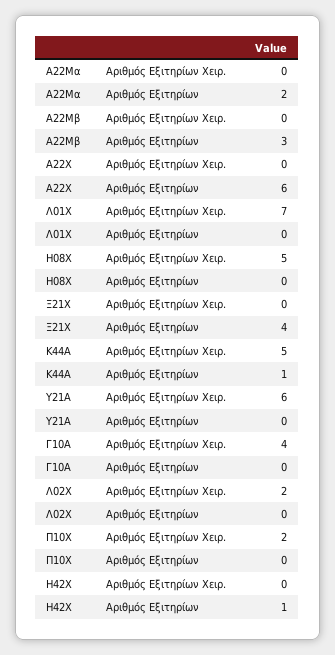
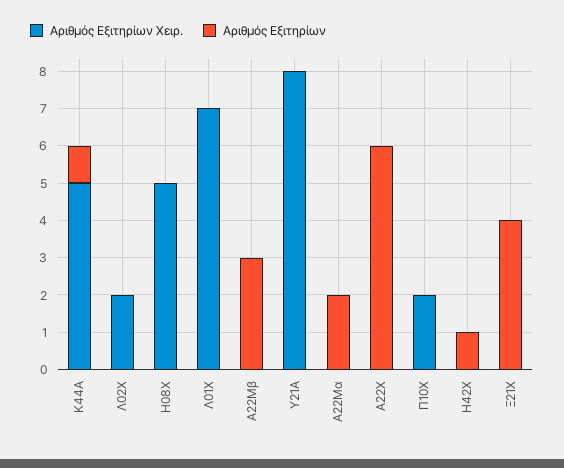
  {
    "Αριθμός Εξιτηρίων Χειρ.": {
      "Α22Μα": 0,
      "Α22Μβ": 0,
      "Α22Χ": 0,
      "Λ01Χ": 7,
      "Η08Χ": 5,
      "Ξ21Χ": 0,
      "Κ44Α": 5,
-     "Υ21Α": 6,
+     "Υ21Α": 8,
-     "Γ10Α": 4,
      "Λ02Χ": 2,
      "Π10Χ": 2,
      "Η42Χ": 0
    },
    "Αριθμός Εξιτηρίων": {
      "Α22Μα": 2,
      "Α22Μβ": 3,
      "Α22Χ": 6,
      "Λ01Χ": 0,
      "Η08Χ": 0,
      "Ξ21Χ": 4,
      "Κ44Α": 1,
      "Υ21Α": 0,
-     "Γ10Α": 0,
      "Λ02Χ": 0,
      "Π10Χ": 0,
      "Η42Χ": 1
    }
  }

